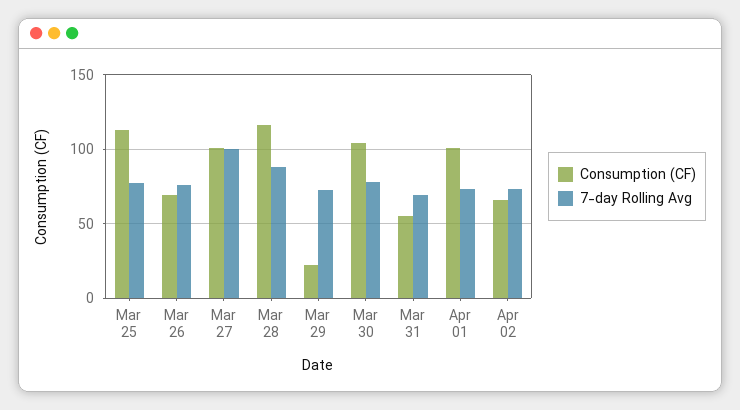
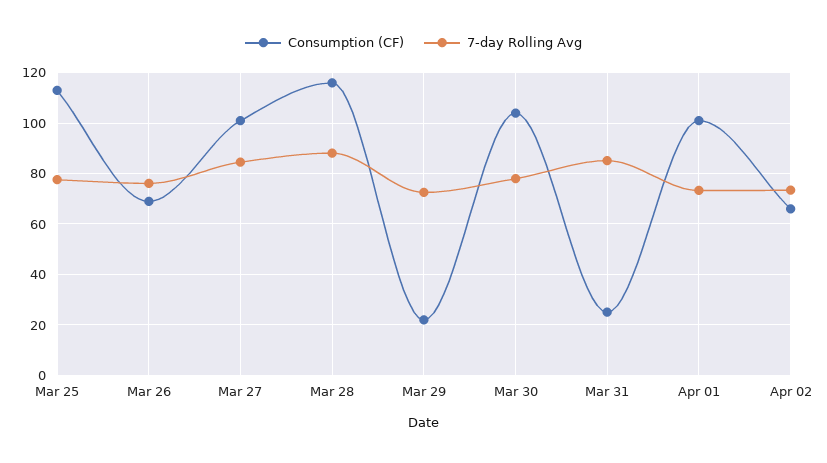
  {
    "Consumption (CF)": {
      "Mar 25": 112.5,
      "Mar 26": 70,
      "Mar 27": 100,
      "Mar 28": 115,
      "Mar 29": 22.5,
      "Mar 30": 105,
-     "Mar 31": 55,
+     "Mar 31": 25,
      "Apr 01": 100,
      "Apr 02": 65
    },
    "7-day Rolling Avg": {
      "Mar 25": 77.5,
      "Mar 26": 75,
-     "Mar 27": 100,
+     "Mar 27": 85,
      "Mar 28": 87.5,
      "Mar 29": 72.5,
      "Mar 30": 77.5,
-     "Mar 31": 70,
+     "Mar 31": 85,
      "Apr 01": 72.5,
      "Apr 02": 72.5
    }
  }

